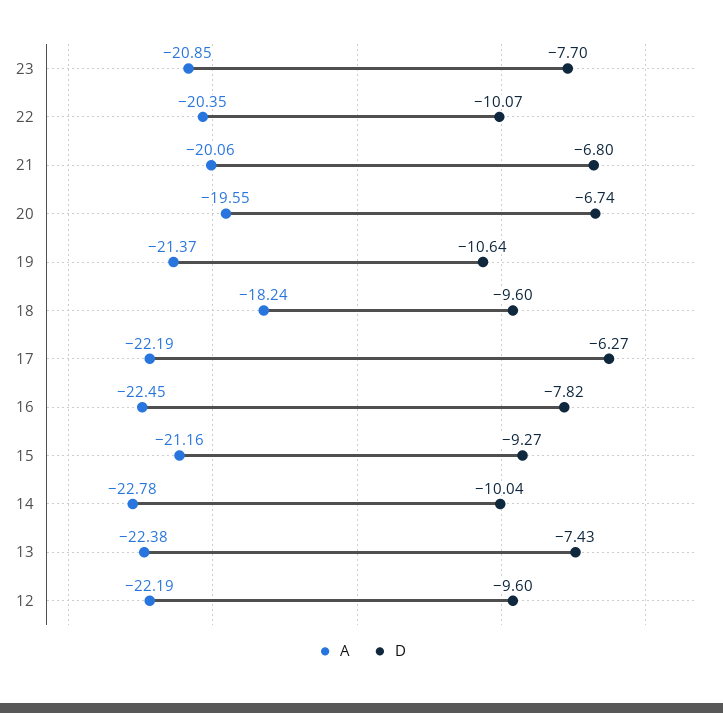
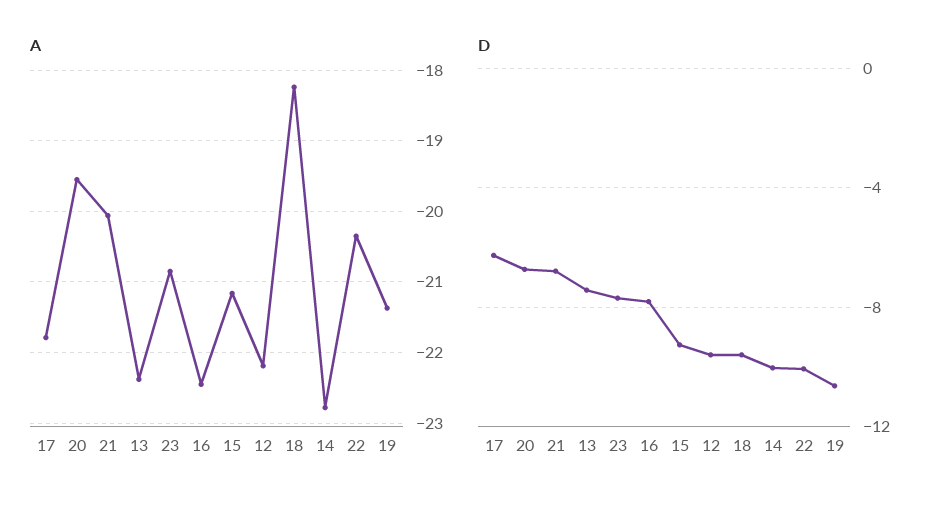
  {
    "A": {
      "23": -20.85,
      "22": -20.35,
      "21": -20.06,
      "20": -19.55,
      "19": -21.37,
      "18": -18.24,
-     "17": -22.19,
+     "17": -21.8,
      "16": -22.45,
      "15": -21.16,
      "14": -22.78,
      "13": -22.38,
      "12": -22.19
    },
    "D": {
      "23": -7.7,
      "22": -10.07,
      "21": -6.8,
      "20": -6.74,
      "19": -10.64,
      "18": -9.6,
      "17": -6.27,
      "16": -7.82,
      "15": -9.27,
      "14": -10.04,
      "13": -7.43,
      "12": -9.6
    }
  }

